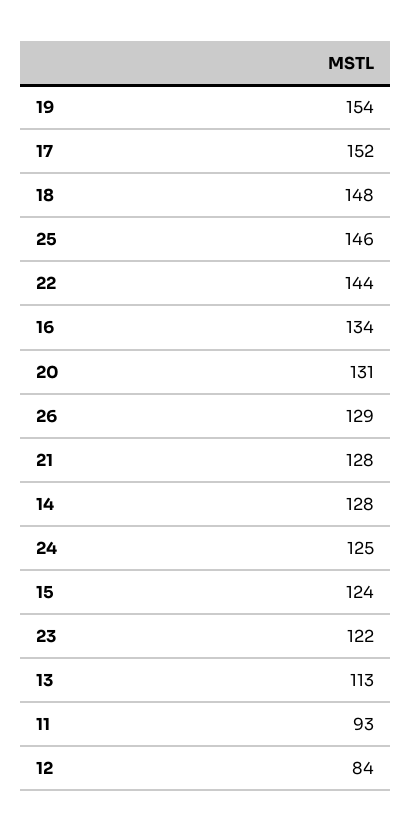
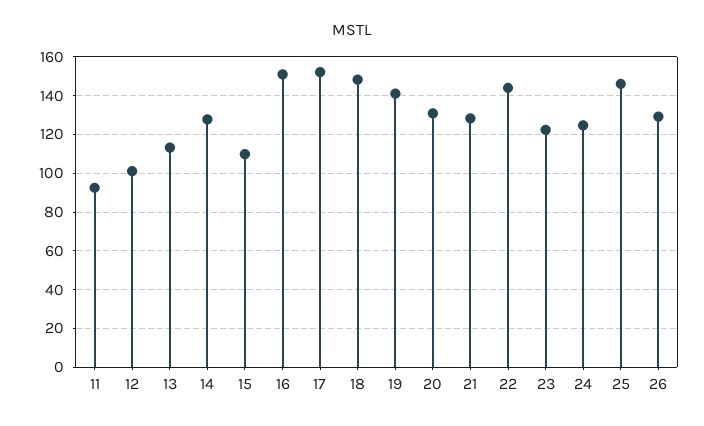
  {
-   "19": 154,
+   "19": 140,
    "17": 152,
    "18": 148,
    "25": 146,
    "22": 144,
-   "16": 134,
+   "16": 150,
    "20": 131,
    "26": 129,
    "21": 128,
    "14": 128,
    "24": 125,
-   "15": 124,
+   "15": 110,
    "23": 122,
    "13": 113,
    "11": 93,
-   "12": 84
+   "12": 100
  }

